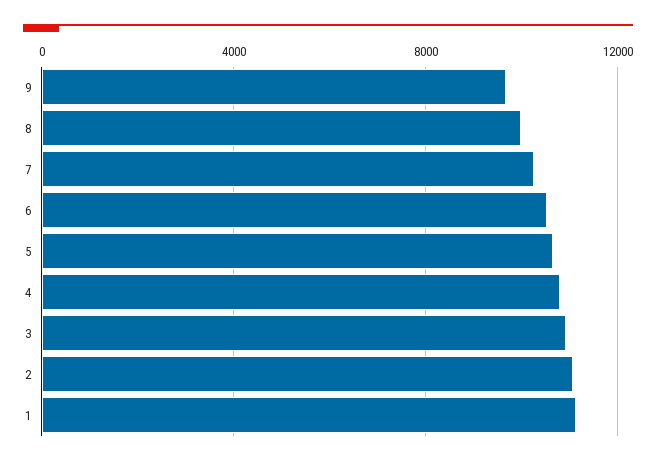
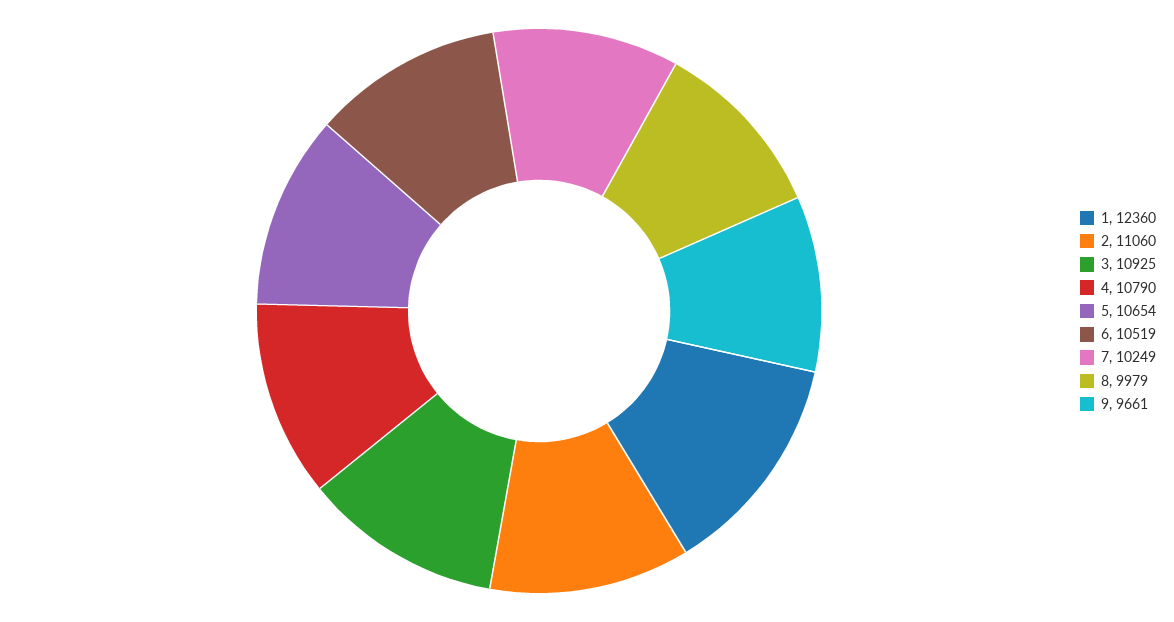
  {
    "9": 9661,
    "8": 9979,
    "7": 10249,
    "6": 10519,
    "5": 10654,
    "4": 10790,
    "3": 10925,
    "2": 11060,
-   "1": 11000
+   "1": 12360
  }

